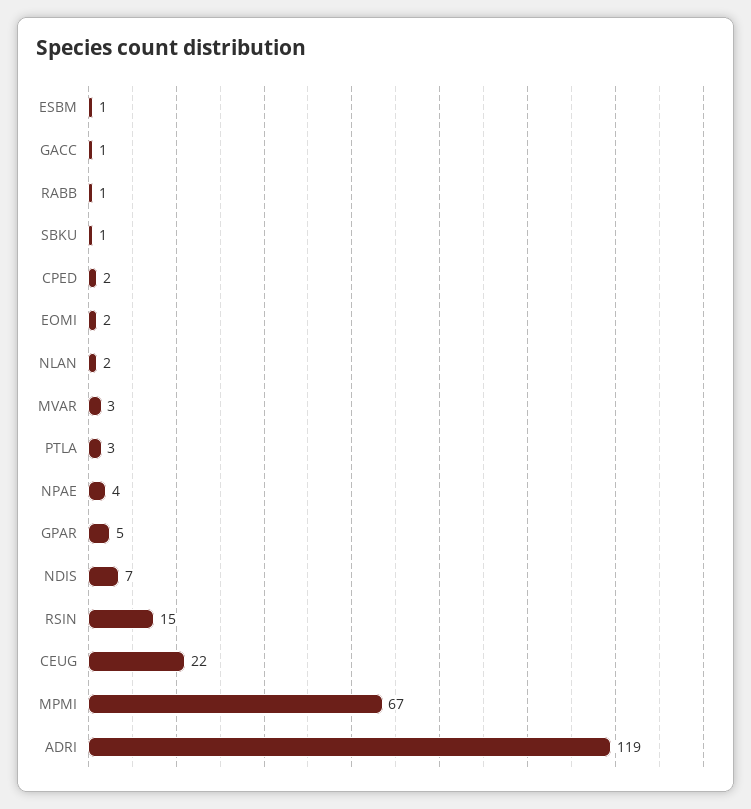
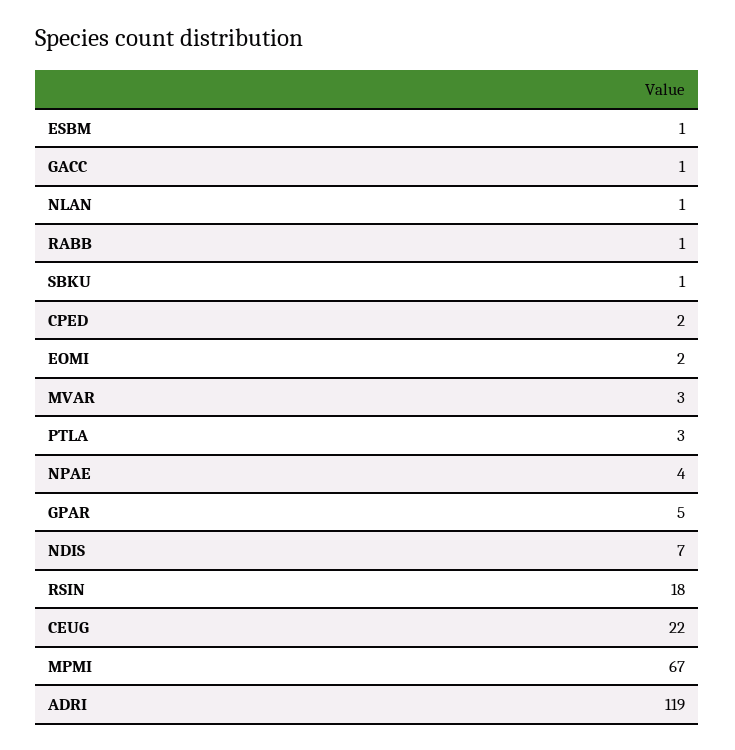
  {
    "ESBM": 1,
    "GACC": 1,
    "RABB": 1,
    "SBKU": 1,
    "CPED": 2,
    "EOMI": 2,
-   "NLAN": 2,
+   "NLAN": 1,
    "MVAR": 3,
    "PTLA": 3,
    "NPAE": 4,
    "GPAR": 5,
    "NDIS": 7,
-   "RSIN": 15,
+   "RSIN": 18,
    "CEUG": 22,
    "MPMI": 67,
    "ADRI": 119
  }

